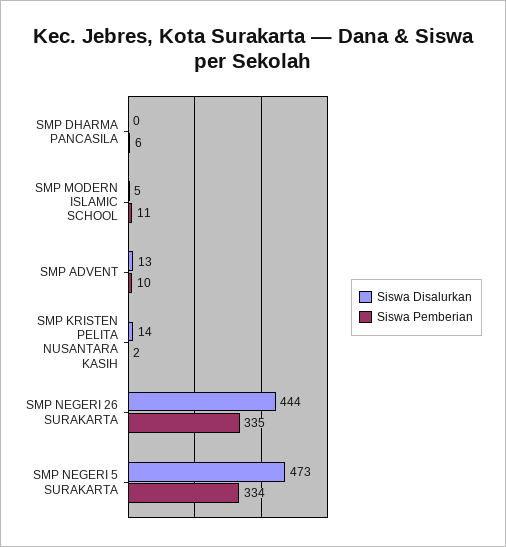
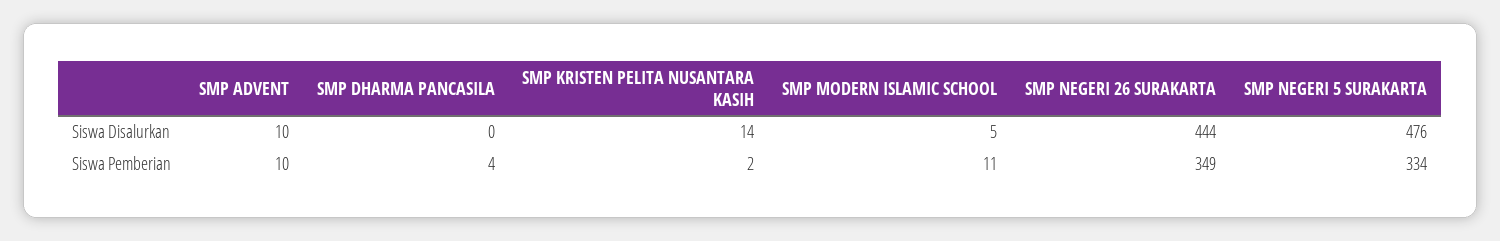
  {
    "Siswa Disalurkan": {
      "SMP DHARMA PANCASILA": 0,
      "SMP MODERN ISLAMIC SCHOOL": 5,
-     "SMP ADVENT": 13,
+     "SMP ADVENT": 10,
      "SMP KRISTEN PELITA NUSANTARA KASIH": 14,
      "SMP NEGERI 26 SURAKARTA": 444,
-     "SMP NEGERI 5 SURAKARTA": 473
+     "SMP NEGERI 5 SURAKARTA": 476
    },
    "Siswa Pemberian": {
-     "SMP DHARMA PANCASILA": 6,
+     "SMP DHARMA PANCASILA": 4,
      "SMP MODERN ISLAMIC SCHOOL": 11,
      "SMP ADVENT": 10,
      "SMP KRISTEN PELITA NUSANTARA KASIH": 2,
-     "SMP NEGERI 26 SURAKARTA": 335,
+     "SMP NEGERI 26 SURAKARTA": 349,
      "SMP NEGERI 5 SURAKARTA": 334
    }
  }

